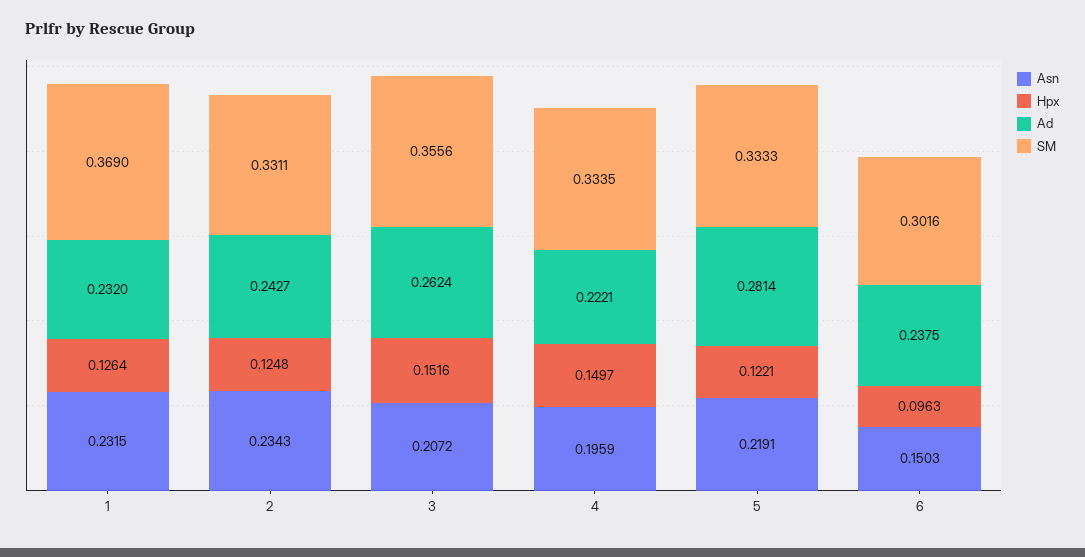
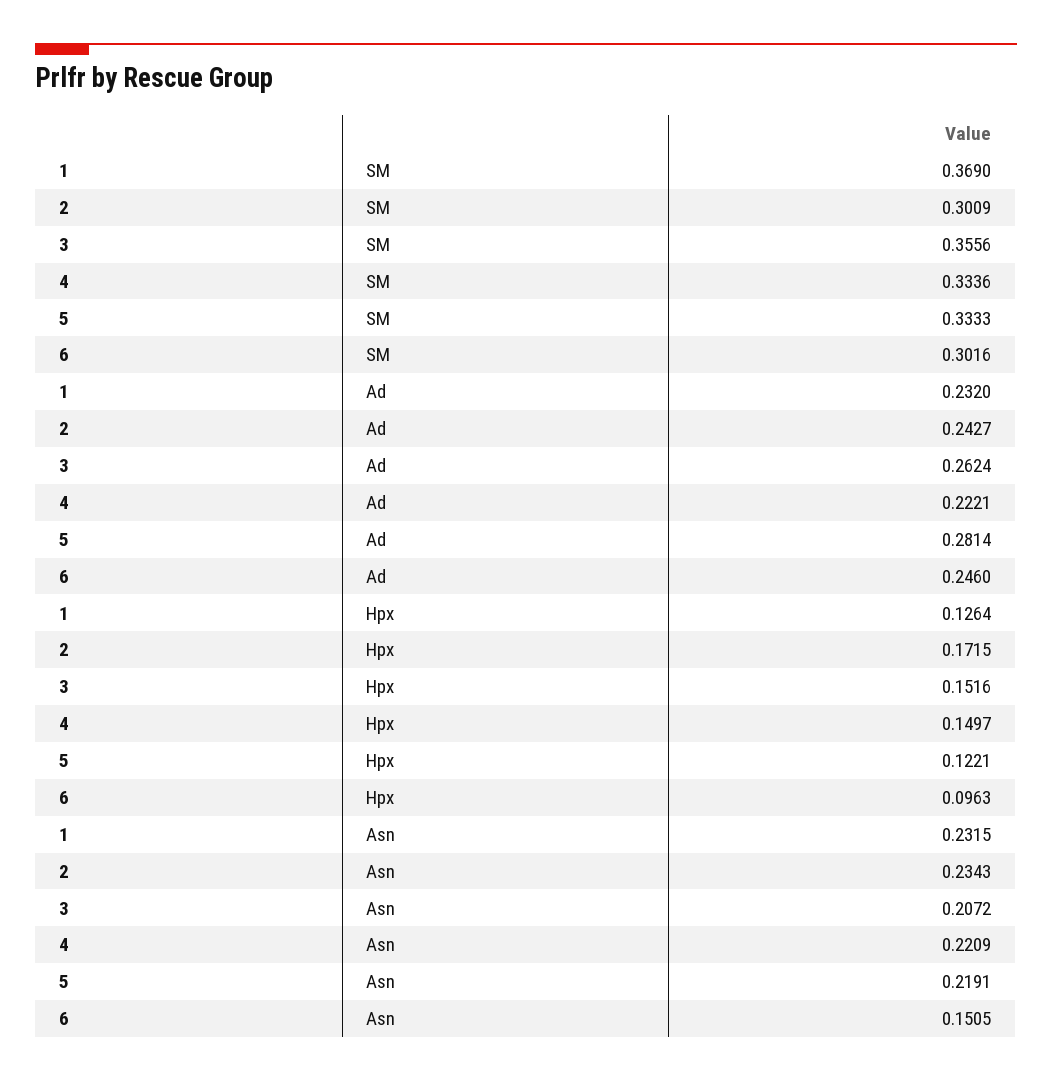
  {
    "Asn": {
      "1": 0.2315,
      "2": 0.2343,
      "3": 0.2072,
-     "4": 0.1959,
+     "4": 0.2209,
      "5": 0.2191,
-     "6": 0.1503
+     "6": 0.1505
    },
    "Hpx": {
      "1": 0.1264,
-     "2": 0.1248,
+     "2": 0.1715,
      "3": 0.1516,
      "4": 0.1497,
      "5": 0.1221,
      "6": 0.0963
    },
    "Ad": {
      "1": 0.232,
      "2": 0.2427,
      "3": 0.2624,
      "4": 0.2221,
      "5": 0.2814,
-     "6": 0.2375
+     "6": 0.246
    },
    "SM": {
      "1": 0.369,
-     "2": 0.3311,
+     "2": 0.3009,
      "3": 0.3556,
-     "4": 0.3335,
+     "4": 0.3336,
      "5": 0.3333,
      "6": 0.3016
    }
  }

